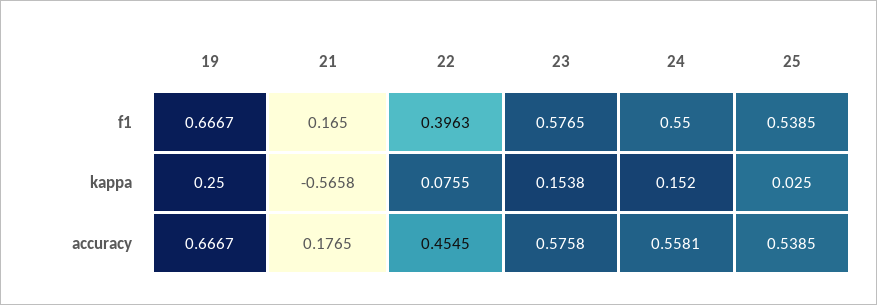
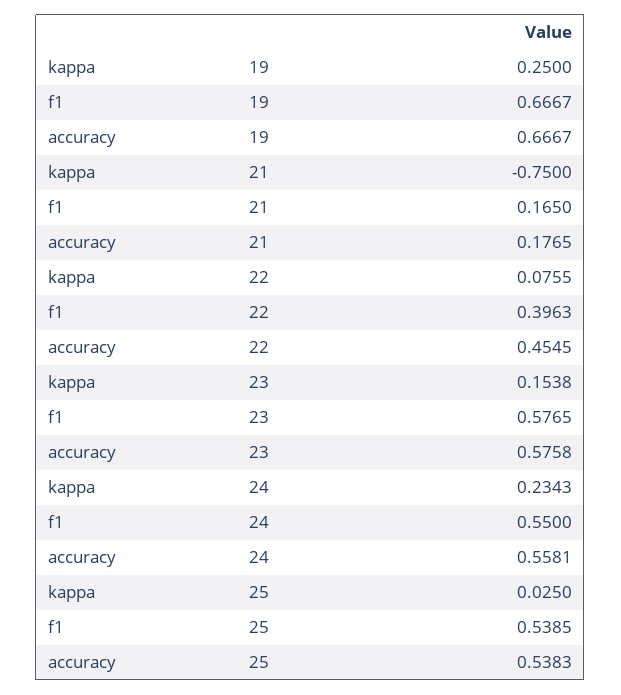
  {
    "19": {
      "f1": 0.6667,
      "kappa": 0.25,
      "accuracy": 0.6667
    },
    "21": {
      "f1": 0.165,
-     "kappa": -0.5658,
+     "kappa": -0.75,
      "accuracy": 0.1765
    },
    "22": {
      "f1": 0.3963,
      "kappa": 0.0755,
      "accuracy": 0.4545
    },
    "23": {
      "f1": 0.5765,
      "kappa": 0.1538,
      "accuracy": 0.5758
    },
    "24": {
      "f1": 0.55,
-     "kappa": 0.152,
+     "kappa": 0.2343,
      "accuracy": 0.5581
    },
    "25": {
      "f1": 0.5385,
      "kappa": 0.025,
-     "accuracy": 0.5385
+     "accuracy": 0.5383
    }
  }

